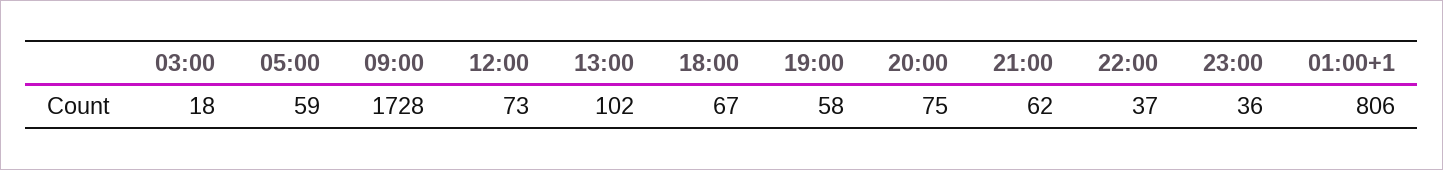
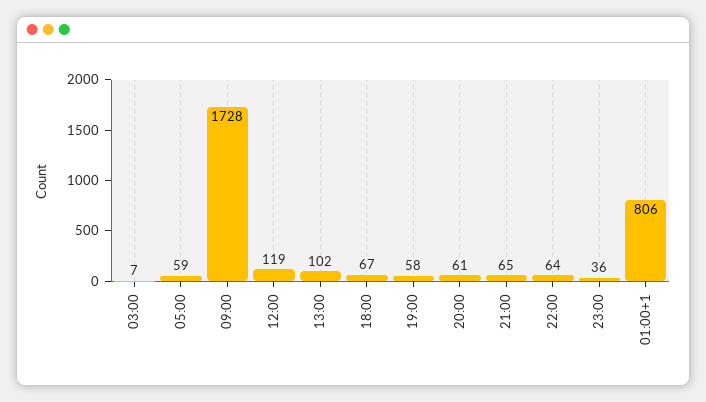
  {
-   "03:00": 18,
+   "03:00": 7,
    "05:00": 59,
    "09:00": 1728,
-   "12:00": 73,
+   "12:00": 119,
    "13:00": 102,
    "18:00": 67,
    "19:00": 58,
-   "20:00": 75,
+   "20:00": 61,
-   "21:00": 62,
+   "21:00": 65,
-   "22:00": 37,
+   "22:00": 64,
    "23:00": 36,
    "01:00+1": 806
  }

